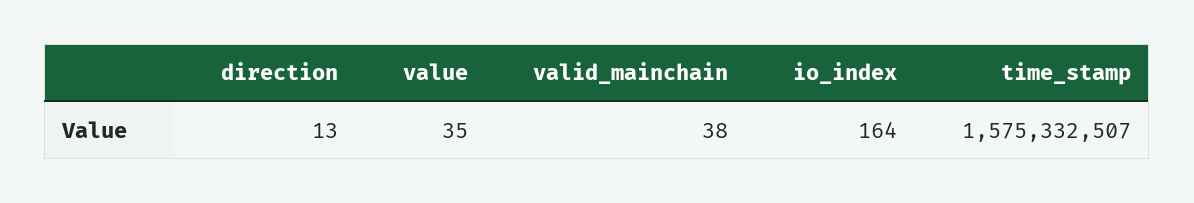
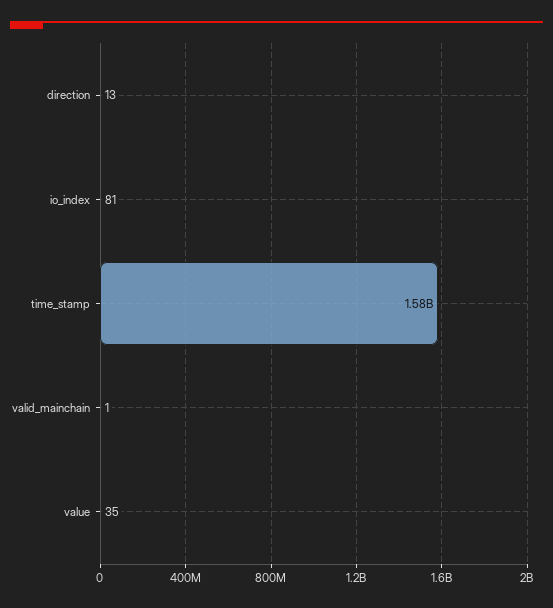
  {
    "direction": 13,
    "value": 35,
-   "valid_mainchain": 38,
+   "valid_mainchain": 1,
-   "io_index": 164,
+   "io_index": 81,
    "time_stamp": 1575332507
  }

